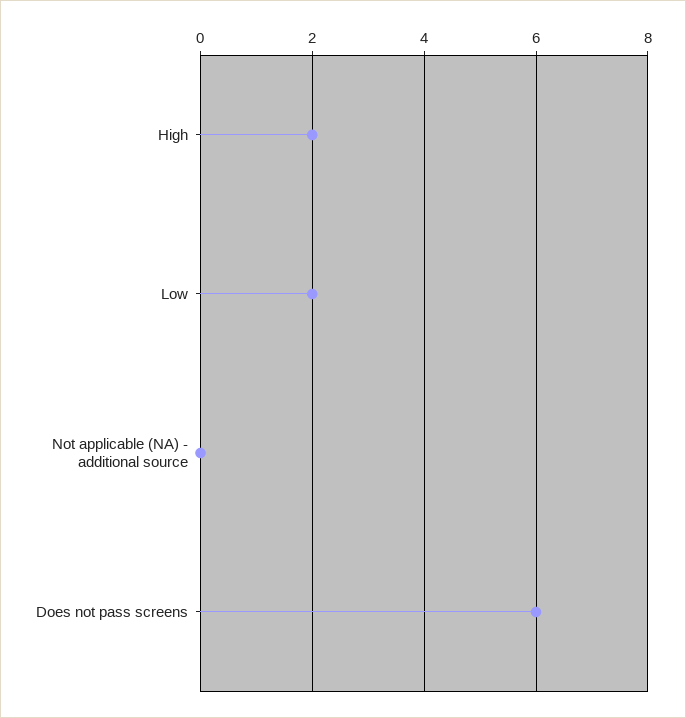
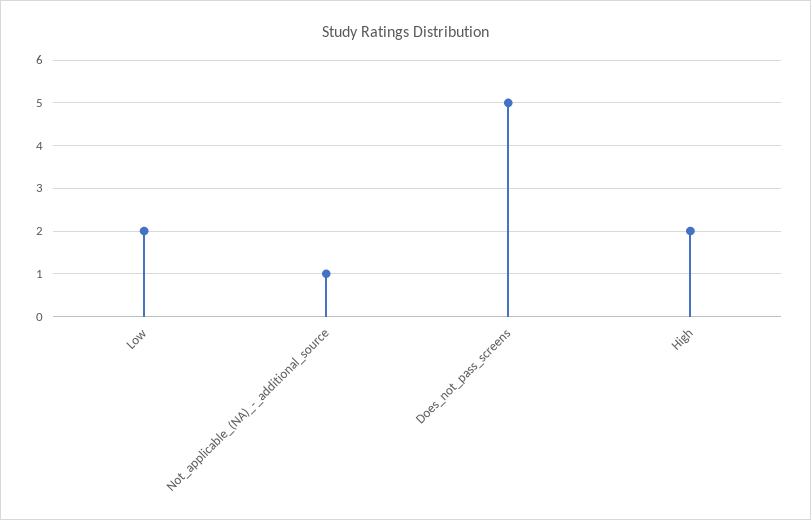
  {
    "High": 2,
    "Low": 2,
-   "Not applicable (NA) - additional source": 0,
+   "Not applicable (NA) - additional source": 1,
-   "Does not pass screens": 6
+   "Does not pass screens": 5
  }

